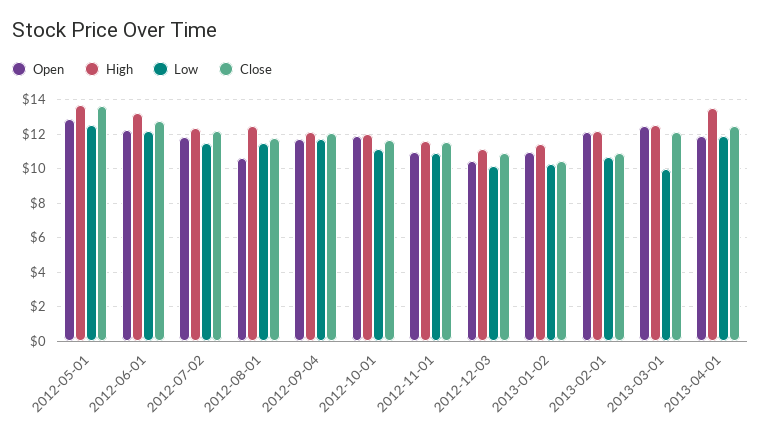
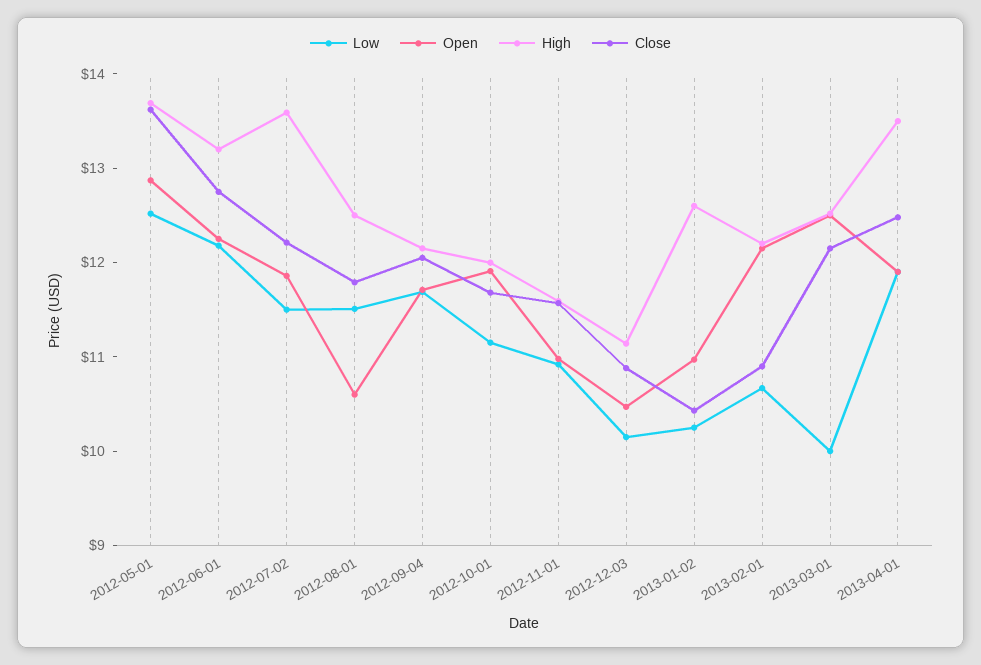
  {
    "Open": {
      "2012-05-01": 12.8,
      "2012-06-01": 12.2,
      "2012-07-02": 11.8,
      "2012-08-01": 10.6,
      "2012-09-04": 11.8,
      "2012-10-01": 12,
      "2012-11-01": 11,
      "2012-12-03": 10.4,
      "2013-01-02": 11,
      "2013-02-01": 12.2,
      "2013-03-01": 12.6,
      "2013-04-01": 12
    },
    "High": {
      "2012-05-01": 13.6,
      "2012-06-01": 13.2,
-     "2012-07-02": 12.5,
+     "2012-07-02": 13.6,
      "2012-08-01": 12.6,
      "2012-09-04": 12.2,
      "2012-10-01": 12,
      "2012-11-01": 11.6,
      "2012-12-03": 11.2,
-     "2013-01-02": 11.5,
+     "2013-01-02": 12.6,
      "2013-02-01": 12.2,
      "2013-03-01": 12.6,
      "2013-04-01": 13.6
    },
    "Low": {
      "2012-05-01": 12.6,
      "2012-06-01": 12.2,
      "2012-07-02": 11.6,
      "2012-08-01": 11.6,
      "2012-09-04": 11.6,
      "2012-10-01": 11.2,
      "2012-11-01": 11,
      "2012-12-03": 10.2,
      "2013-01-02": 10.2,
      "2013-02-01": 10.6,
      "2013-03-01": 10,
      "2013-04-01": 12
    },
    "Close": {
      "2012-05-01": 13.6,
      "2012-06-01": 12.8,
      "2012-07-02": 12.2,
      "2012-08-01": 11.8,
      "2012-09-04": 12,
      "2012-10-01": 11.6,
      "2012-11-01": 11.6,
      "2012-12-03": 10.8,
      "2013-01-02": 10.4,
      "2013-02-01": 11,
      "2013-03-01": 12.2,
      "2013-04-01": 12.4
    }
  }

